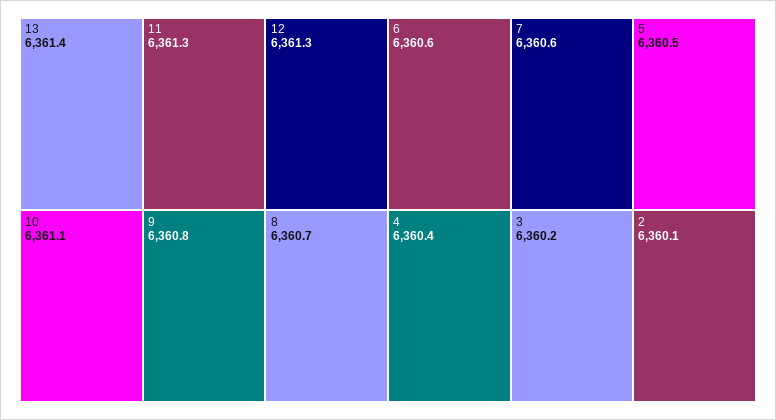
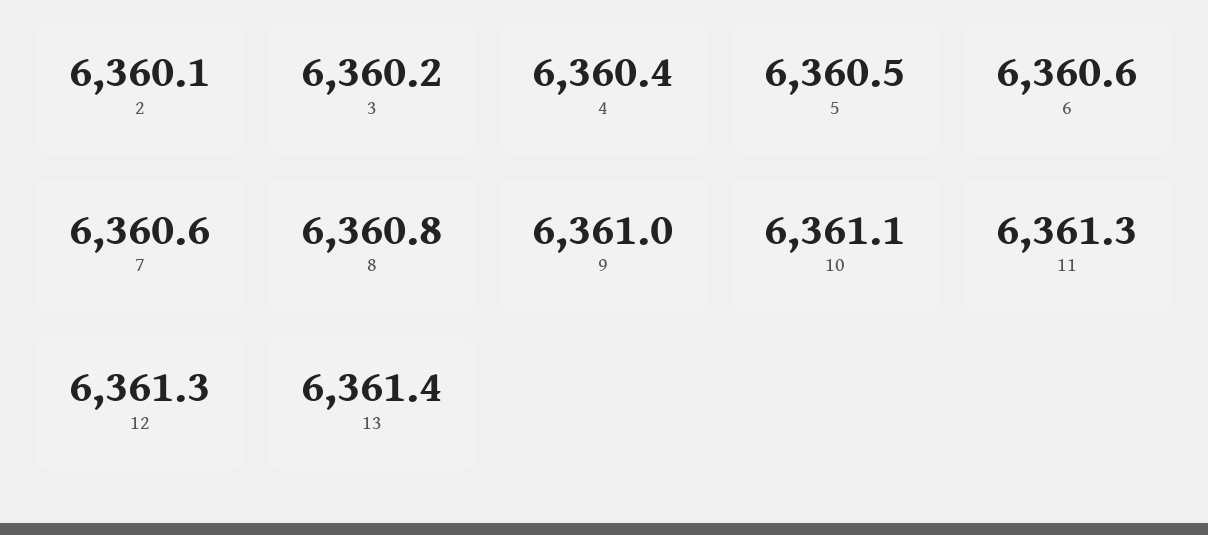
  {
    "13": 6361.4,
    "11": 6361.3,
    "12": 6361.3,
    "10": 6361.1,
-   "9": 6360.8,
+   "9": 6361,
-   "8": 6360.7,
+   "8": 6360.8,
    "6": 6360.6,
    "7": 6360.6,
    "5": 6360.5,
    "4": 6360.4,
    "3": 6360.2,
    "2": 6360.1
  }

